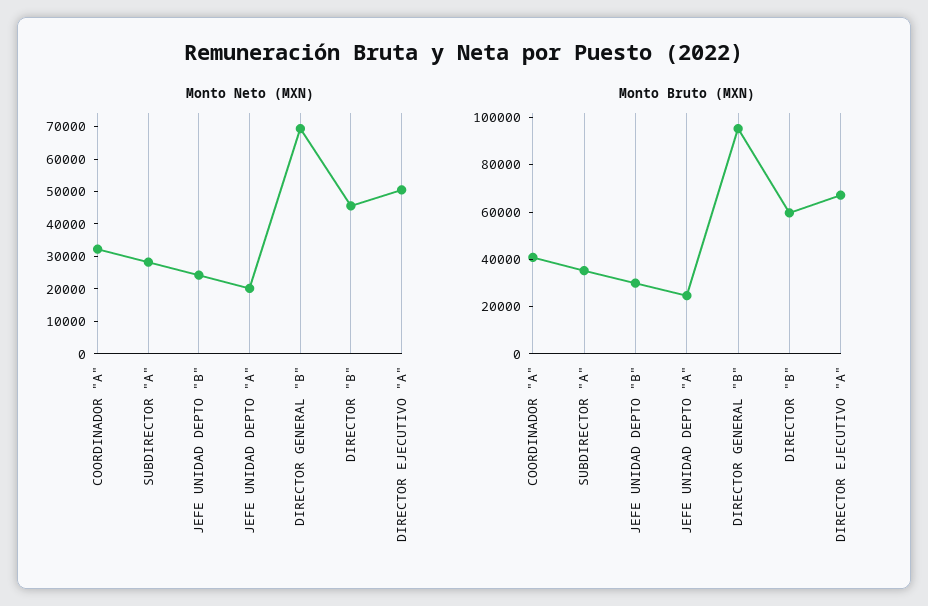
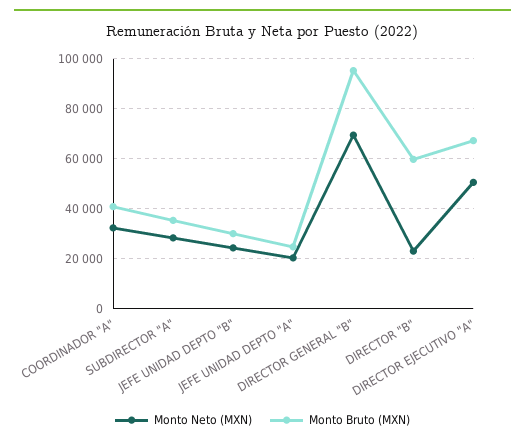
  {
    "Monto Neto (MXN)": {
      "COORDINADOR \"A\"": 32500,
      "SUBDIRECTOR \"A\"": 27500,
      "JEFE UNIDAD DEPTO \"B\"": 25000,
      "JEFE UNIDAD DEPTO \"A\"": 20000,
      "DIRECTOR GENERAL \"B\"": 70000,
-     "DIRECTOR \"B\"": 45000,
+     "DIRECTOR \"B\"": 22500,
      "DIRECTOR EJECUTIVO \"A\"": 50000
    },
    "Monto Bruto (MXN)": {
      "COORDINADOR \"A\"": 40000,
      "SUBDIRECTOR \"A\"": 35000,
      "JEFE UNIDAD DEPTO \"B\"": 30000,
      "JEFE UNIDAD DEPTO \"A\"": 25000,
      "DIRECTOR GENERAL \"B\"": 95000,
      "DIRECTOR \"B\"": 60000,
      "DIRECTOR EJECUTIVO \"A\"": 67500
    }
  }

